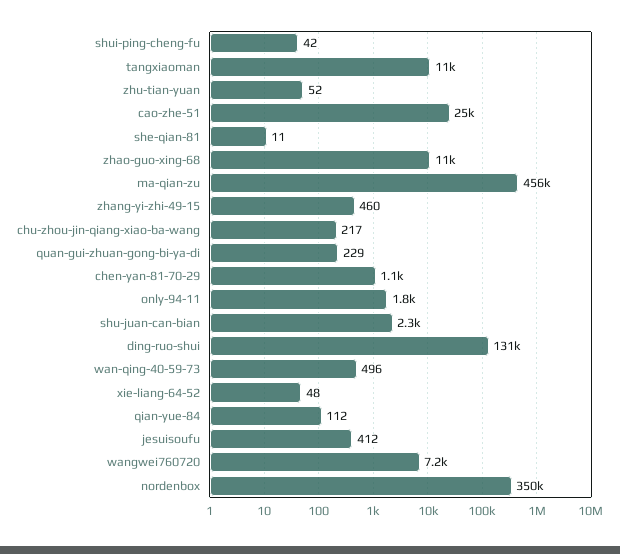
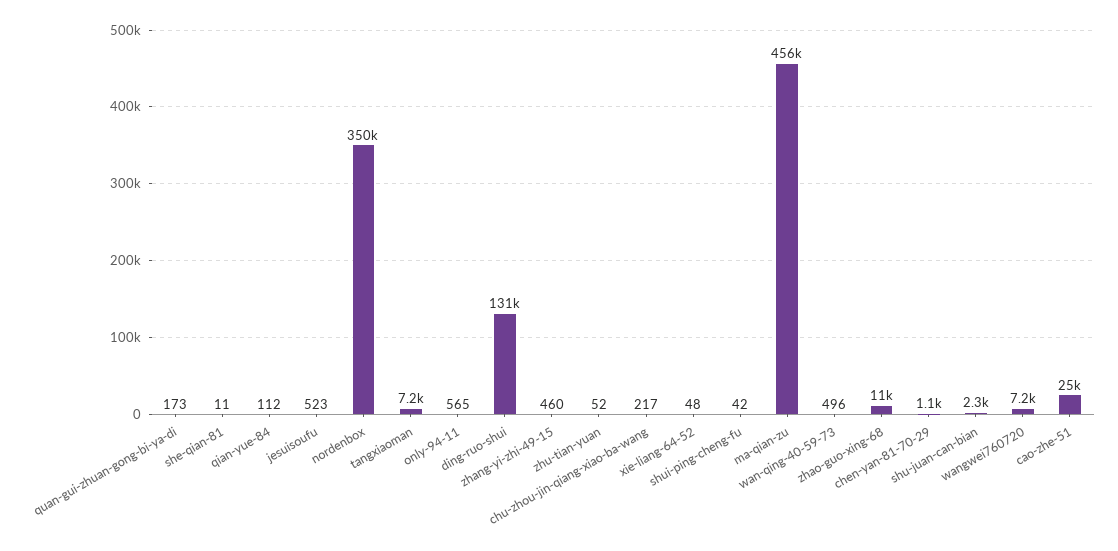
  {
    "shui-ping-cheng-fu": 42,
-   "tangxiaoman": 11000,
+   "tangxiaoman": 7200,
    "zhu-tian-yuan": 52,
    "cao-zhe-51": 25000,
    "she-qian-81": 11,
    "zhao-guo-xing-68": 11000,
    "ma-qian-zu": 456000,
    "zhang-yi-zhi-49-15": 460,
    "chu-zhou-jin-qiang-xiao-ba-wang": 217,
-   "quan-gui-zhuan-gong-bi-ya-di": 229,
+   "quan-gui-zhuan-gong-bi-ya-di": 173,
    "chen-yan-81-70-29": 1100,
-   "only-94-11": 1800,
+   "only-94-11": 565,
    "shu-juan-can-bian": 2300,
    "ding-ruo-shui": 131000,
    "wan-qing-40-59-73": 496,
    "xie-liang-64-52": 48,
    "qian-yue-84": 112,
-   "jesuisoufu": 412,
+   "jesuisoufu": 523,
    "wangwei760720": 7200,
    "nordenbox": 350000
  }

